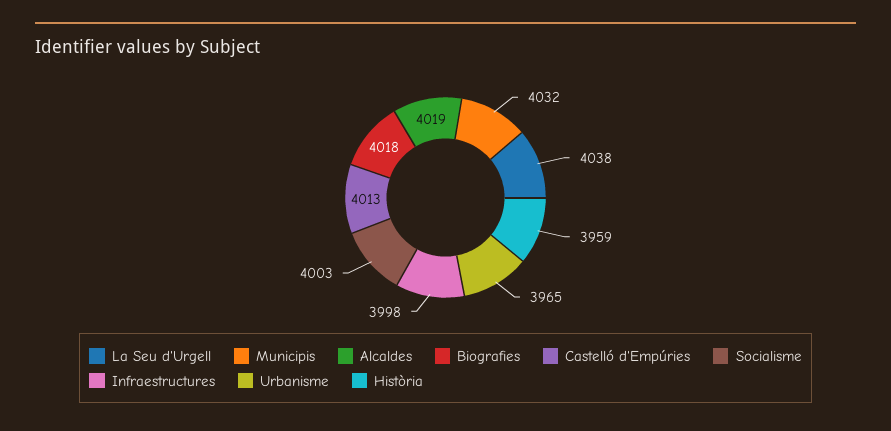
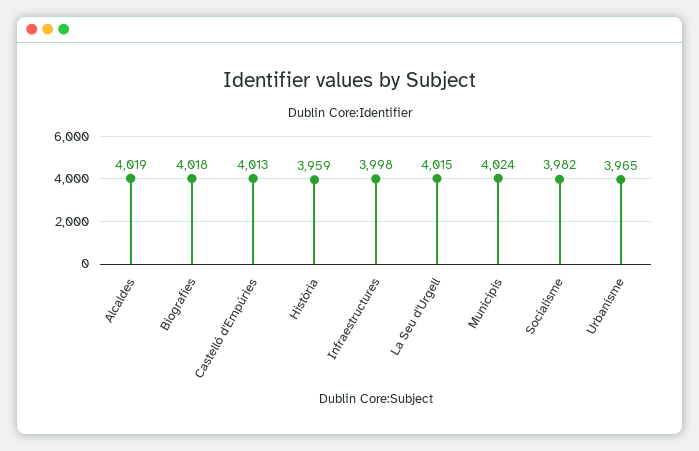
  {
-   "La Seu d'Urgell": 4038,
+   "La Seu d'Urgell": 4015,
-   "Municipis": 4032,
+   "Municipis": 4024,
    "Alcaldes": 4019,
    "Biografies": 4018,
    "Castelló d'Empúries": 4013,
-   "Socialisme": 4003,
+   "Socialisme": 3982,
    "Infraestructures": 3998,
    "Urbanisme": 3965,
    "Història": 3959
  }

